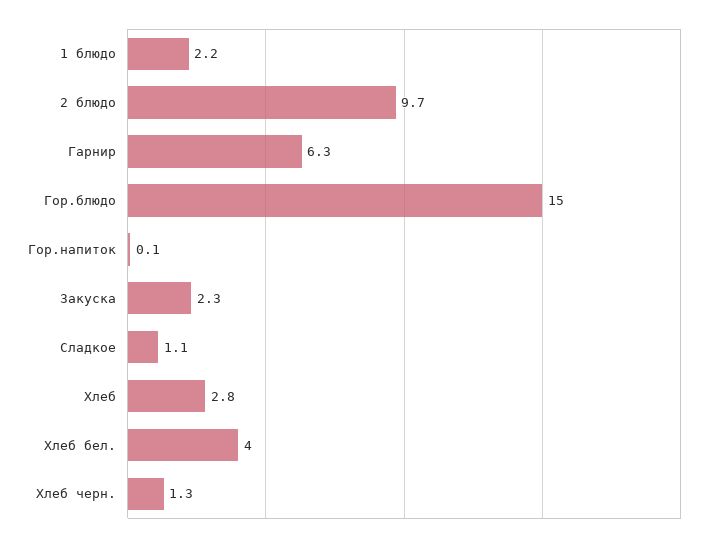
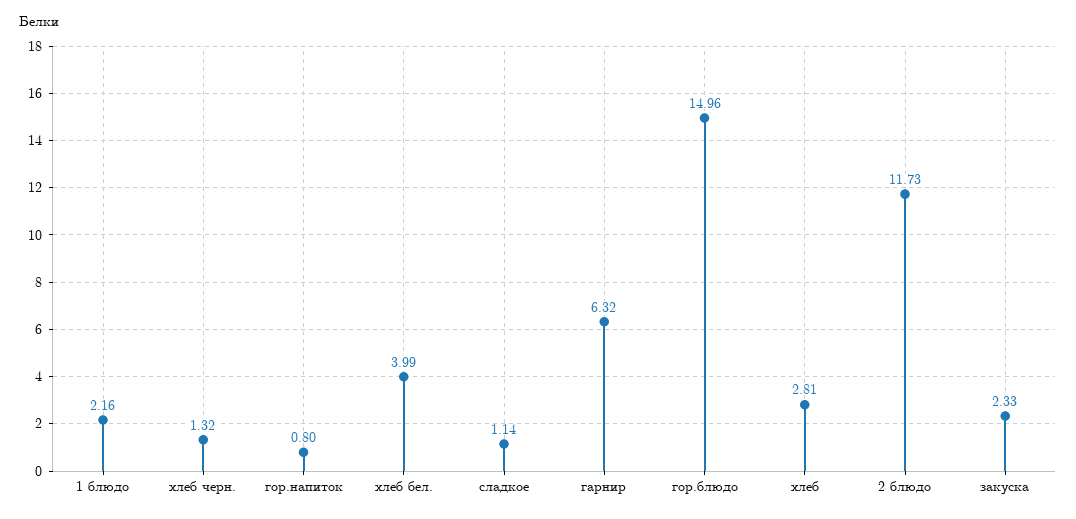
  {
    "1 блюдо": 2.16,
-   "2 блюдо": 9.7,
+   "2 блюдо": 11.73,
    "Гарнир": 6.32,
    "Гор.блюдо": 14.96,
-   "Гор.напиток": 0.1,
+   "Гор.напиток": 0.8,
    "Закуска": 2.33,
    "Сладкое": 1.14,
    "Хлеб": 2.81,
    "Хлеб бел.": 3.99,
    "Хлеб черн.": 1.32
  }

